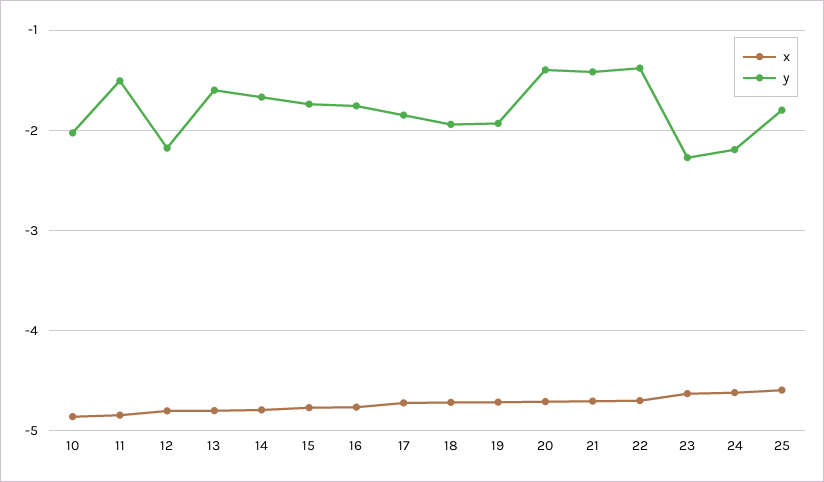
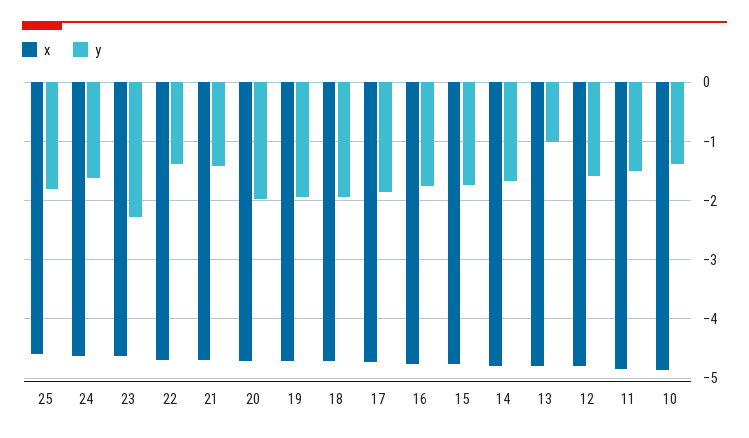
  {
    "x": {
      "10": -4.9,
      "11": -4.8,
      "12": -4.8,
      "13": -4.8,
      "14": -4.8,
      "15": -4.8,
      "16": -4.8,
      "17": -4.7,
      "18": -4.7,
      "19": -4.7,
      "20": -4.7,
      "21": -4.7,
      "22": -4.7,
      "23": -4.6,
      "24": -4.6,
      "25": -4.6
    },
    "y": {
-     "10": -2,
+     "10": -1.4,
      "11": -1.5,
-     "12": -2.2,
+     "12": -1.6,
-     "13": -1.6,
+     "13": -1,
      "14": -1.7,
      "15": -1.7,
      "16": -1.8,
      "17": -1.8,
      "18": -1.9,
      "19": -1.9,
-     "20": -1.4,
+     "20": -2,
      "21": -1.4,
      "22": -1.4,
      "23": -2.3,
-     "24": -2.2,
+     "24": -1.6,
      "25": -1.8
    }
  }

